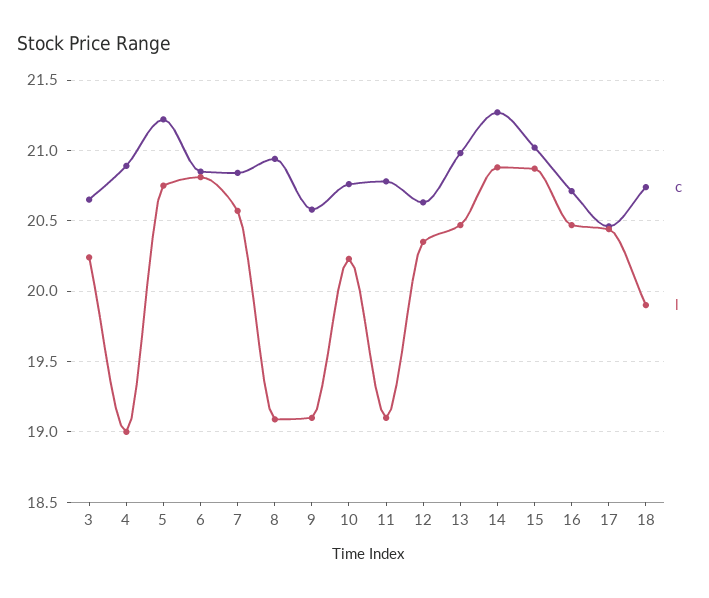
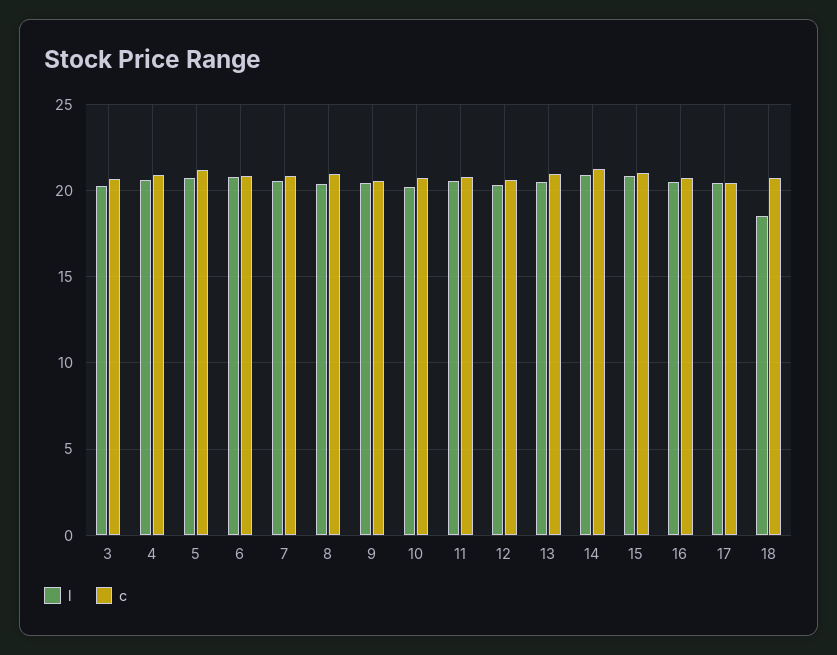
  {
    "c": {
      "3": 20.65,
      "4": 20.9,
      "5": 21.2,
      "6": 20.85,
      "7": 20.85,
      "8": 20.95,
      "9": 20.6,
      "10": 20.75,
      "11": 20.8,
      "12": 20.65,
      "13": 21,
      "14": 21.25,
      "15": 21,
      "16": 20.7,
      "17": 20.45,
      "18": 20.75
    },
    "l": {
      "3": 20.25,
-     "4": 19,
+     "4": 20.5,
      "5": 20.75,
      "6": 20.8,
      "7": 20.55,
-     "8": 19.1,
+     "8": 20.5,
-     "9": 19.1,
+     "9": 20.5,
      "10": 20.25,
-     "11": 19.1,
+     "11": 20.5,
      "12": 20.35,
      "13": 20.45,
      "14": 20.9,
      "15": 20.85,
      "16": 20.45,
      "17": 20.45,
-     "18": 19.9
+     "18": 18.5
    }
  }

